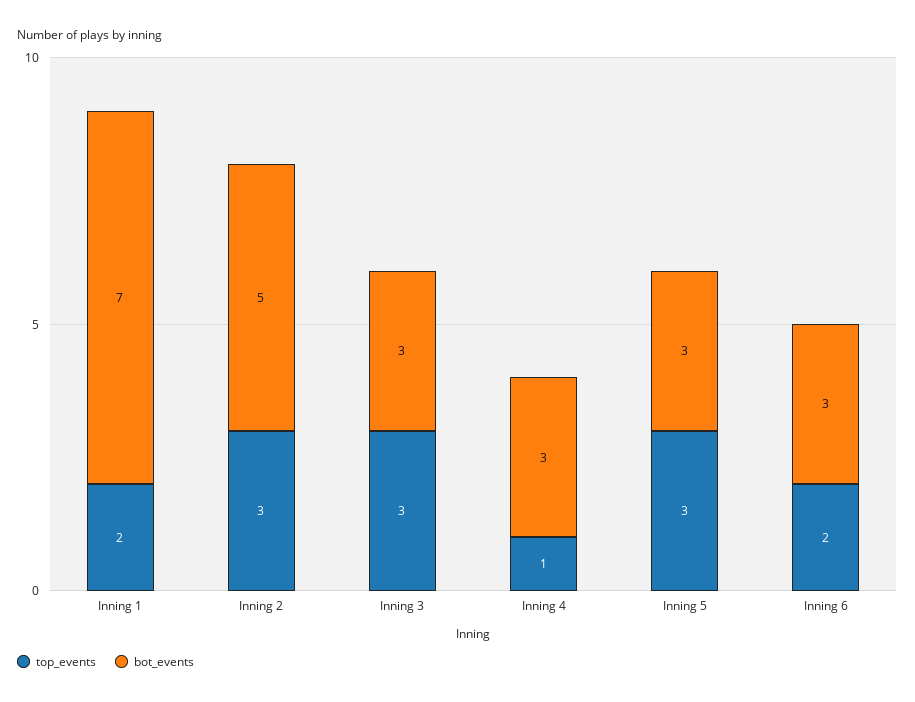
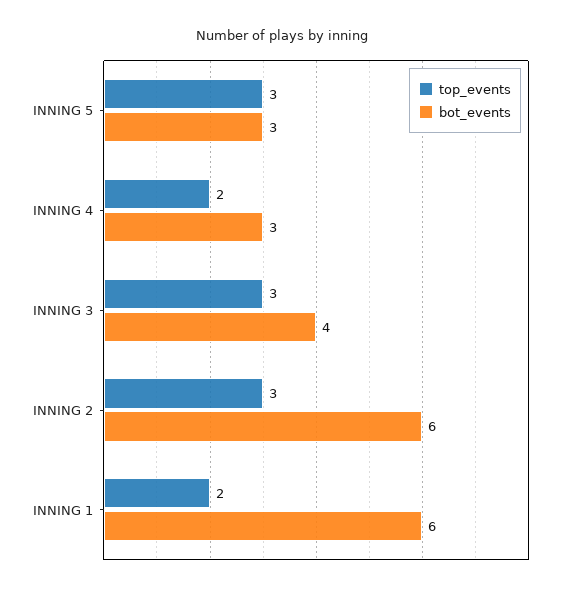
  {
    "top_events": {
      "Inning 1": 2,
      "Inning 2": 3,
      "Inning 3": 3,
-     "Inning 4": 1,
+     "Inning 4": 2,
-     "Inning 5": 3,
+     "Inning 5": 3
-     "Inning 6": 2
    },
    "bot_events": {
-     "Inning 1": 7,
+     "Inning 1": 6,
-     "Inning 2": 5,
+     "Inning 2": 6,
-     "Inning 3": 3,
+     "Inning 3": 4,
      "Inning 4": 3,
-     "Inning 5": 3,
+     "Inning 5": 3
-     "Inning 6": 3
    }
  }

